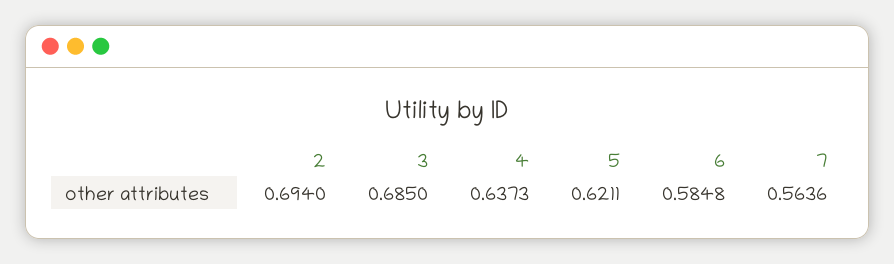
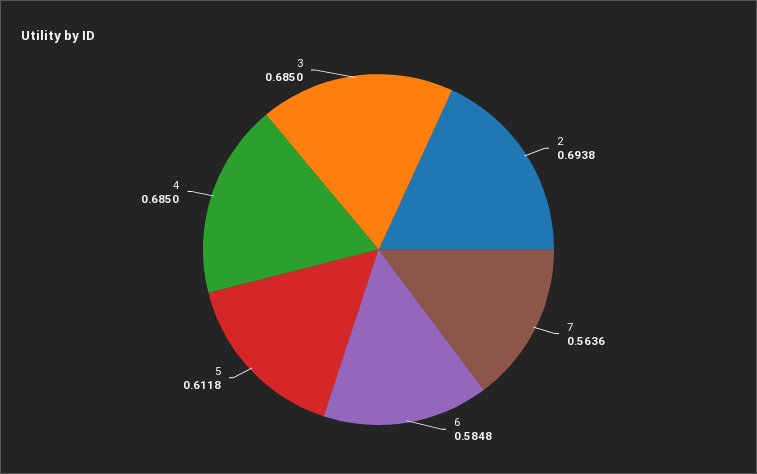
  {
-   "2": 0.694,
+   "2": 0.6938,
    "3": 0.685,
-   "4": 0.6373,
+   "4": 0.685,
-   "5": 0.6211,
+   "5": 0.6118,
    "6": 0.5848,
    "7": 0.5636
  }

